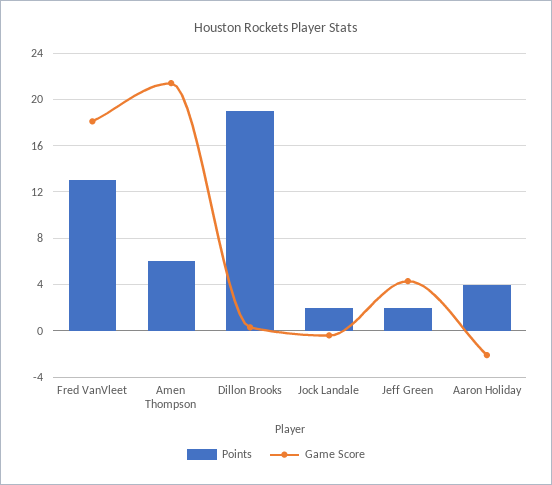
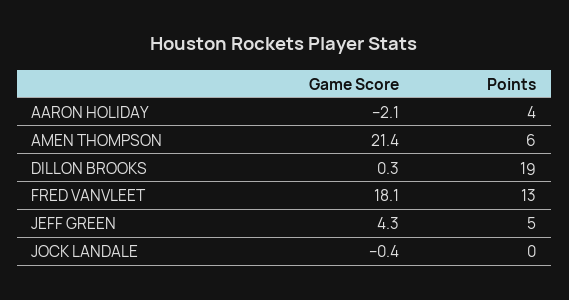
  {
    "Points": {
      "Fred VanVleet": 13,
      "Amen Thompson": 6,
      "Dillon Brooks": 19,
-     "Jock Landale": 2,
+     "Jock Landale": 0,
-     "Jeff Green": 2,
+     "Jeff Green": 5,
      "Aaron Holiday": 4
    },
    "Game Score": {
      "Fred VanVleet": 18.1,
      "Amen Thompson": 21.4,
      "Dillon Brooks": 0.3,
      "Jock Landale": -0.4,
      "Jeff Green": 4.3,
      "Aaron Holiday": -2.1
    }
  }

